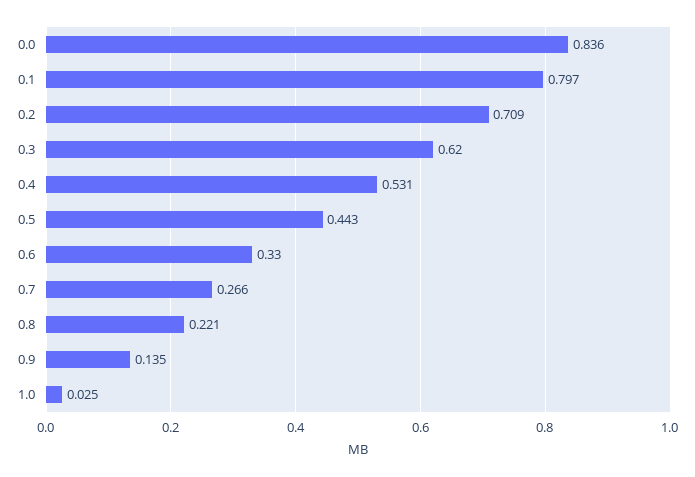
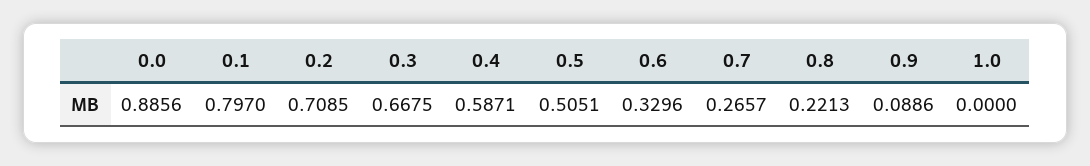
  {
-   "0.0": 0.836,
+   "0.0": 0.8856,
    "0.1": 0.797,
    "0.2": 0.7085,
-   "0.3": 0.62,
+   "0.3": 0.6675,
-   "0.4": 0.531,
+   "0.4": 0.5871,
-   "0.5": 0.443,
+   "0.5": 0.5051,
    "0.6": 0.3296,
    "0.7": 0.2657,
    "0.8": 0.2213,
-   "0.9": 0.135,
+   "0.9": 0.0886,
-   "1.0": 0.025
+   "1.0": 0
  }

